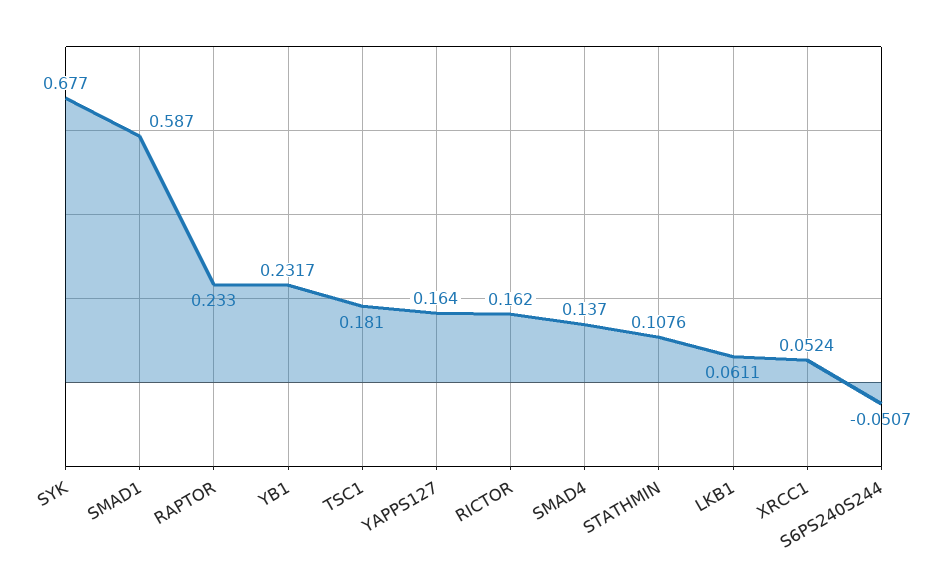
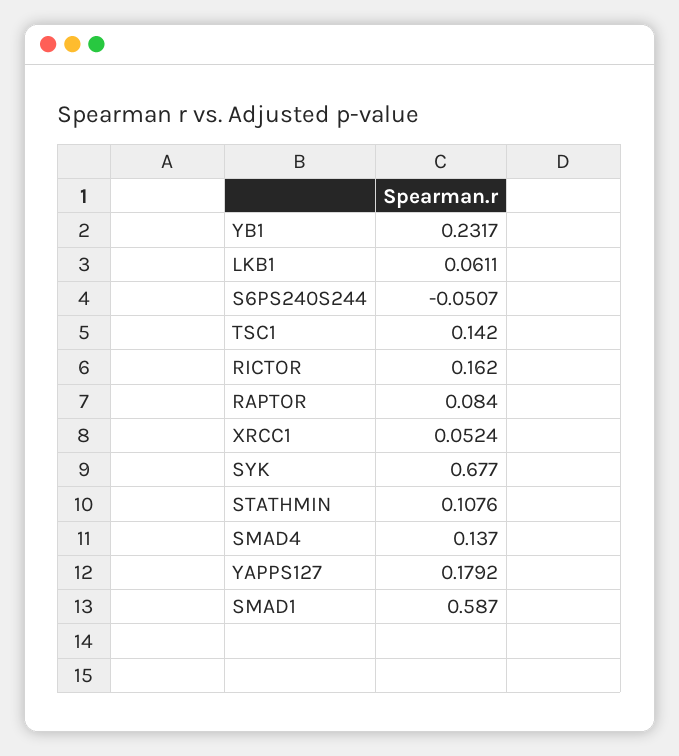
  {
    "SYK": 0.677,
    "SMAD1": 0.587,
-   "RAPTOR": 0.233,
+   "RAPTOR": 0.084,
    "YB1": 0.2317,
-   "TSC1": 0.181,
+   "TSC1": 0.142,
-   "YAPPS127": 0.164,
+   "YAPPS127": 0.1792,
    "RICTOR": 0.162,
    "SMAD4": 0.137,
    "STATHMIN": 0.1076,
    "LKB1": 0.0611,
    "XRCC1": 0.0524,
    "S6PS240S244": -0.0507
  }

